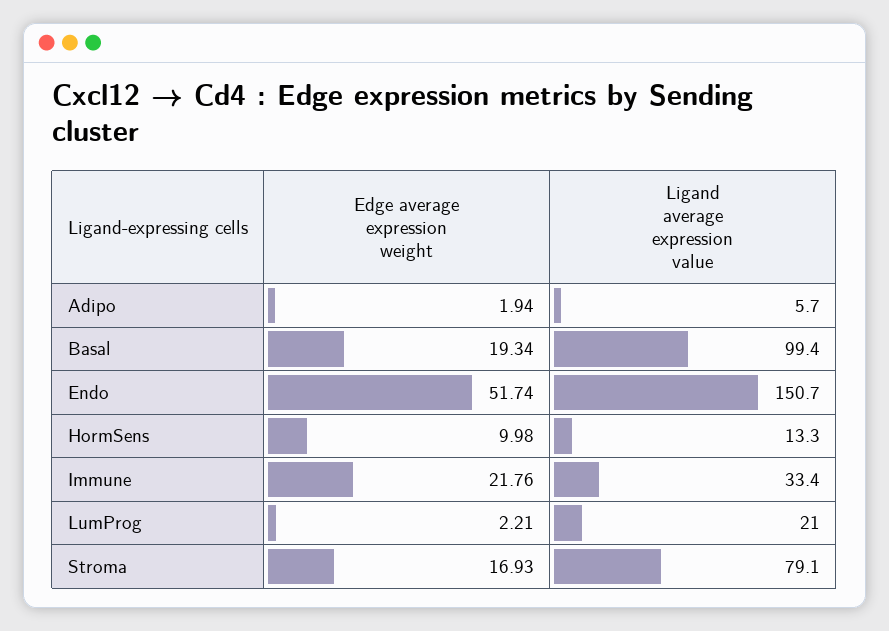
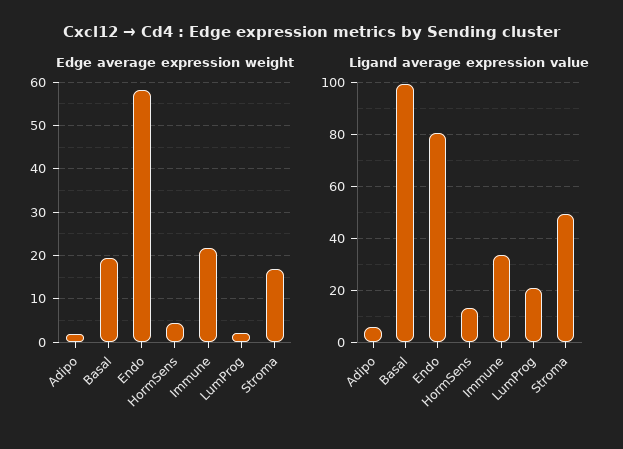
  {
    "Edge average expression weight": {
      "Adipo": 1.94,
      "Basal": 19.34,
-     "Endo": 51.74,
+     "Endo": 58,
-     "HormSens": 9.98,
+     "HormSens": 4,
      "Immune": 21.76,
      "LumProg": 2.21,
      "Stroma": 16.93
    },
    "Ligand average expression value": {
      "Adipo": 5.7,
      "Basal": 99.4,
-     "Endo": 150.7,
+     "Endo": 80,
      "HormSens": 13.3,
      "Immune": 33.4,
      "LumProg": 21,
-     "Stroma": 79.1
+     "Stroma": 50
    }
  }

